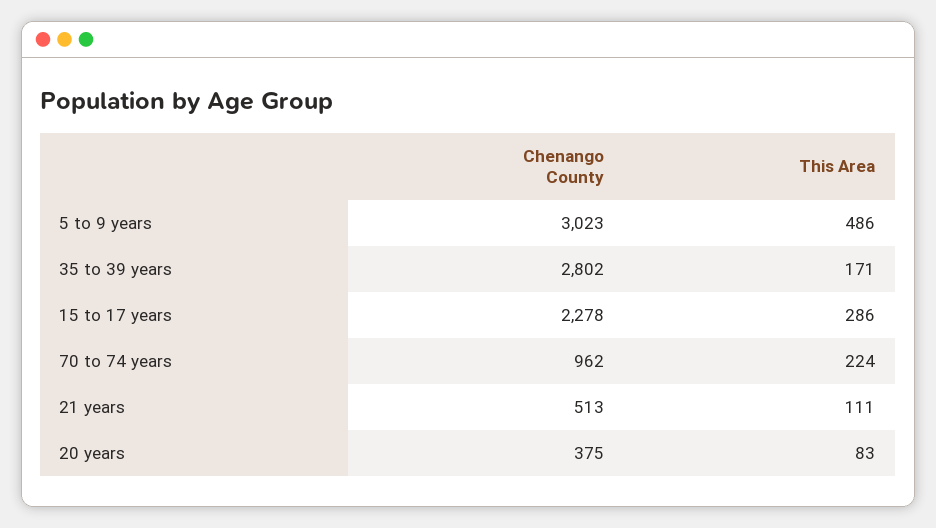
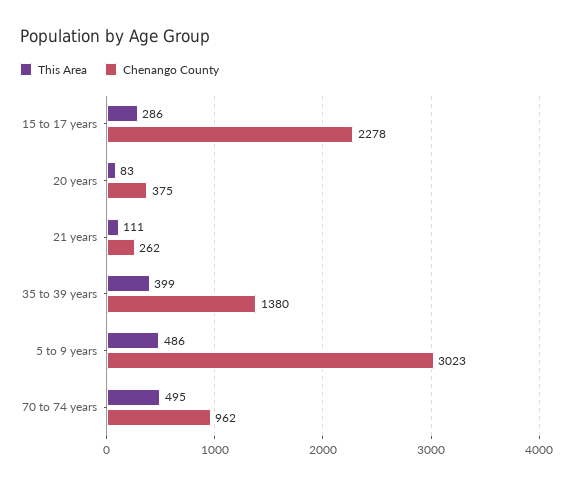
  {
    "Chenango County": {
      "5 to 9 years": 3023,
-     "35 to 39 years": 2802,
+     "35 to 39 years": 1380,
      "15 to 17 years": 2278,
      "70 to 74 years": 962,
-     "21 years": 513,
+     "21 years": 262,
      "20 years": 375
    },
    "This Area": {
      "5 to 9 years": 486,
-     "35 to 39 years": 171,
+     "35 to 39 years": 399,
      "15 to 17 years": 286,
-     "70 to 74 years": 224,
+     "70 to 74 years": 495,
      "21 years": 111,
      "20 years": 83
    }
  }

